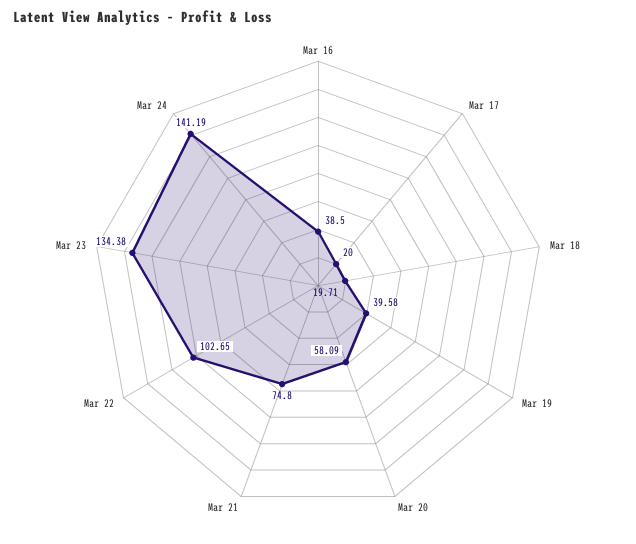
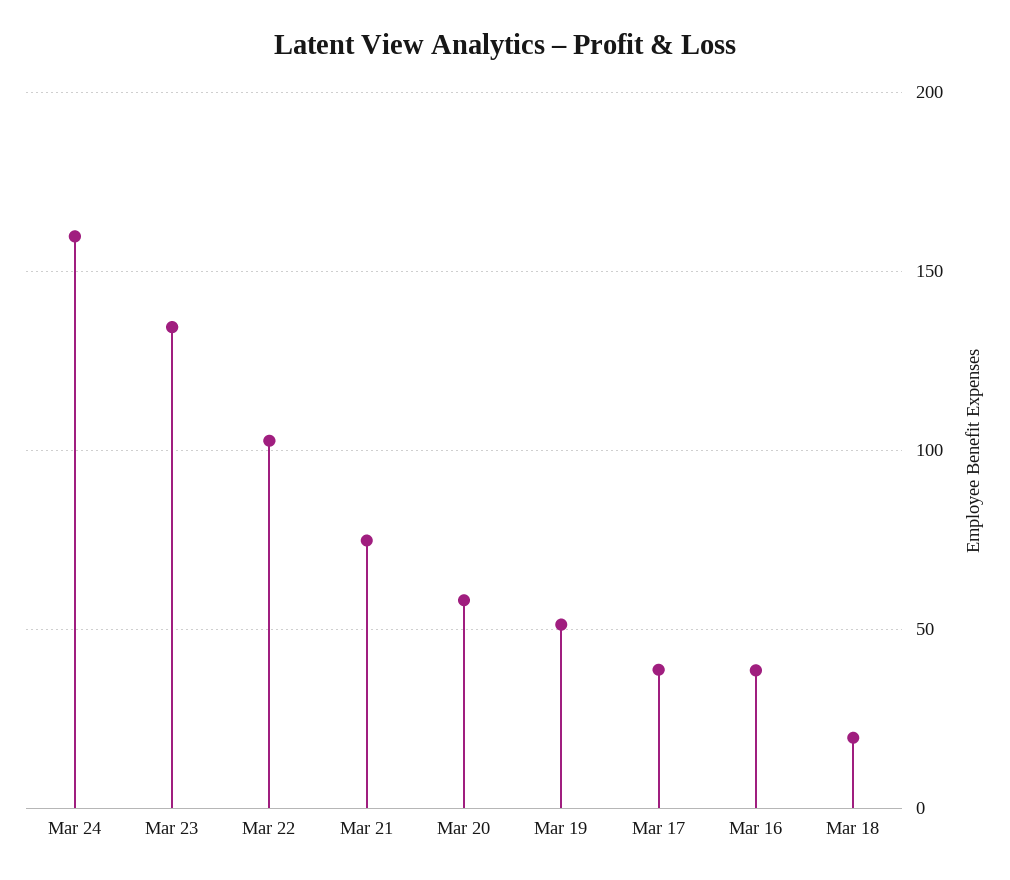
  {
    "Mar 16": 38.5,
-   "Mar 17": 20,
+   "Mar 17": 40,
    "Mar 18": 19.71,
-   "Mar 19": 39.58,
+   "Mar 19": 50,
    "Mar 20": 58.09,
    "Mar 21": 74.8,
    "Mar 22": 102.65,
    "Mar 23": 134.38,
-   "Mar 24": 141.19
+   "Mar 24": 160
  }

